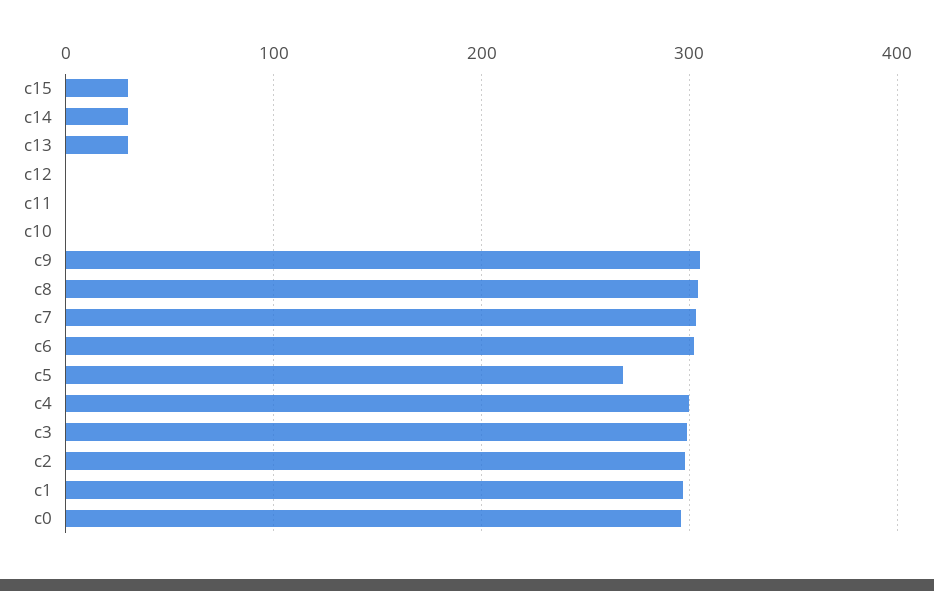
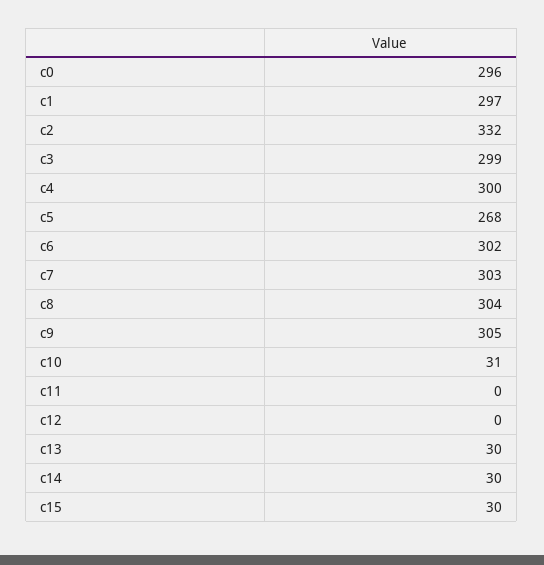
  {
    "c15": 30,
    "c14": 30,
    "c13": 30,
    "c12": 0,
    "c11": 0,
-   "c10": 0,
+   "c10": 31,
    "c9": 305,
    "c8": 304,
    "c7": 303,
    "c6": 302,
    "c5": 268,
    "c4": 300,
    "c3": 299,
-   "c2": 300,
+   "c2": 332,
    "c1": 297,
    "c0": 296
  }

